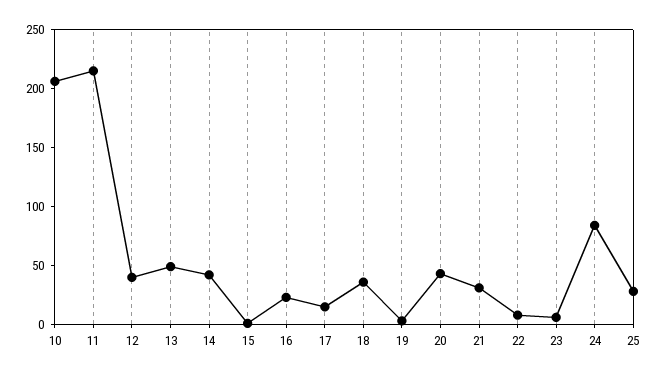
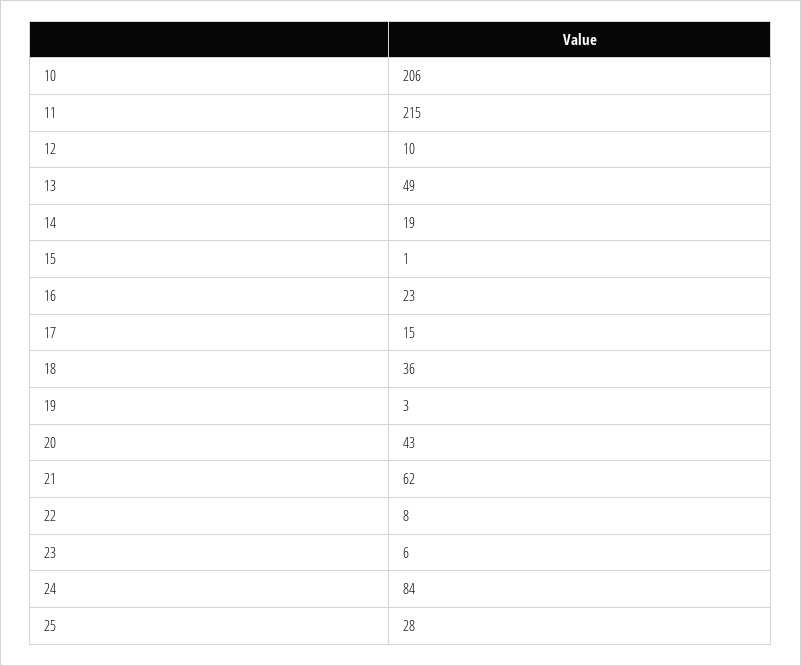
  {
    "10": 206,
    "11": 215,
-   "12": 40,
+   "12": 10,
    "13": 49,
-   "14": 40,
+   "14": 19,
    "15": 1,
    "16": 23,
    "17": 15,
    "18": 36,
    "19": 3,
    "20": 43,
-   "21": 30,
+   "21": 62,
    "22": 8,
    "23": 6,
    "24": 84,
    "25": 28
  }

